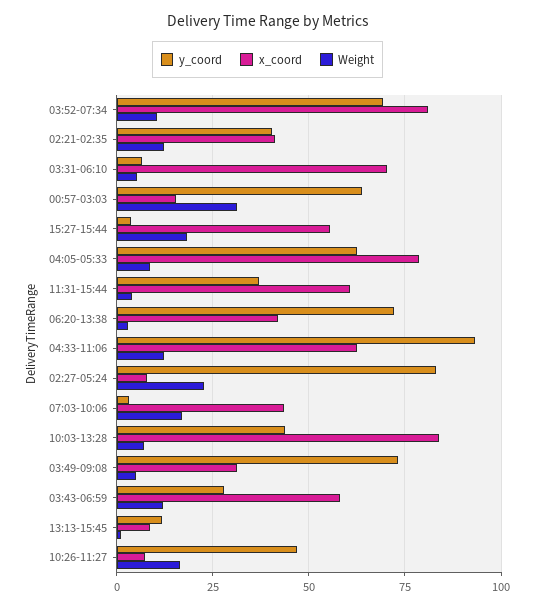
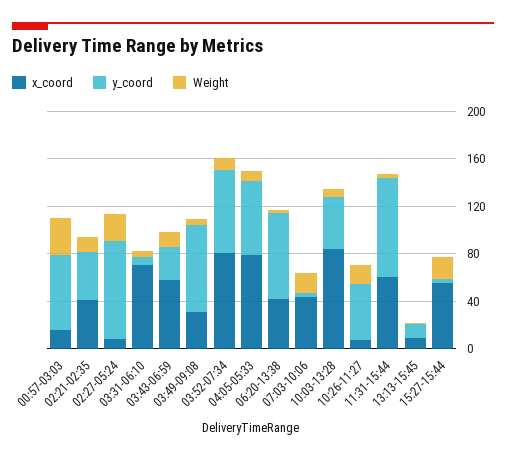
  {
    "y_coord": {
      "03:52-07:34": 70,
      "02:21-02:35": 40,
      "03:31-06:10": 7.5,
      "00:57-03:03": 62.5,
      "15:27-15:44": 2.5,
      "04:05-05:33": 62.5,
-     "11:31-15:44": 37.5,
+     "11:31-15:44": 80,
      "06:20-13:38": 72.5,
-     "04:33-11:06": 92.5,
      "02:27-05:24": 82.5,
      "07:03-10:06": 2.5,
      "10:03-13:28": 45,
      "03:49-09:08": 72.5,
      "03:43-06:59": 27.5,
      "13:13-15:45": 12.5,
      "10:26-11:27": 47.5
    },
    "x_coord": {
      "03:52-07:34": 80,
      "02:21-02:35": 40,
      "03:31-06:10": 70,
      "00:57-03:03": 15,
      "15:27-15:44": 55,
      "04:05-05:33": 77.5,
      "11:31-15:44": 60,
      "06:20-13:38": 42.5,
-     "04:33-11:06": 62.5,
      "02:27-05:24": 7.5,
      "07:03-10:06": 42.5,
      "10:03-13:28": 85,
      "03:49-09:08": 32.5,
      "03:43-06:59": 57.5,
      "13:13-15:45": 10,
      "10:26-11:27": 7.5
    },
    "Weight": {
      "03:52-07:34": 10,
      "02:21-02:35": 12.5,
      "03:31-06:10": 5,
      "00:57-03:03": 30,
      "15:27-15:44": 17.5,
      "04:05-05:33": 7.5,
      "11:31-15:44": 5,
      "06:20-13:38": 2.5,
-     "04:33-11:06": 12.5,
      "02:27-05:24": 22.5,
      "07:03-10:06": 17.5,
      "10:03-13:28": 7.5,
      "03:49-09:08": 5,
      "03:43-06:59": 12.5,
      "13:13-15:45": 0,
      "10:26-11:27": 17.5
    }
  }

